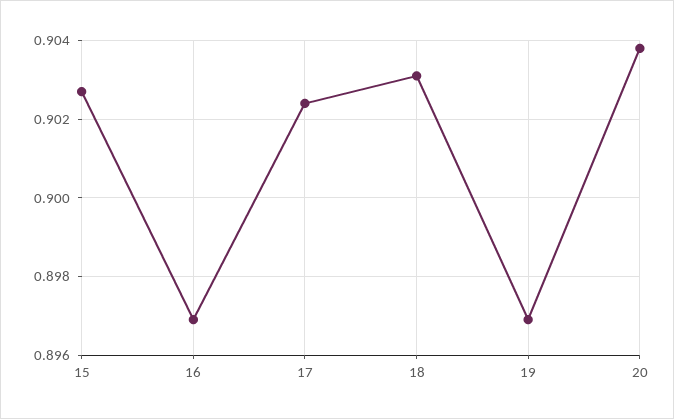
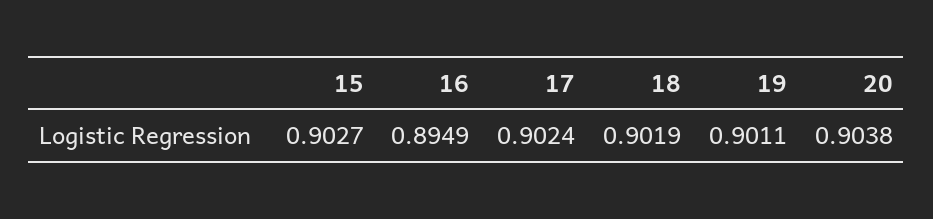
  {
    "15": 0.9027,
-   "16": 0.897,
+   "16": 0.8949,
    "17": 0.9024,
-   "18": 0.903,
+   "18": 0.9019,
-   "19": 0.897,
+   "19": 0.9011,
    "20": 0.9038
  }

